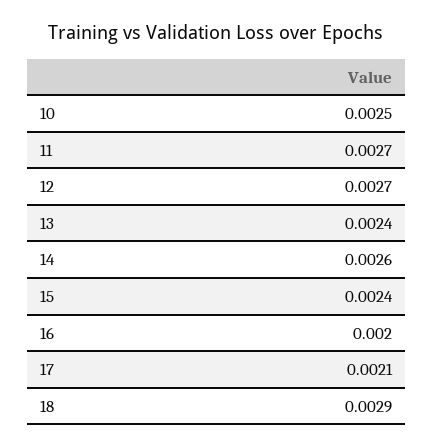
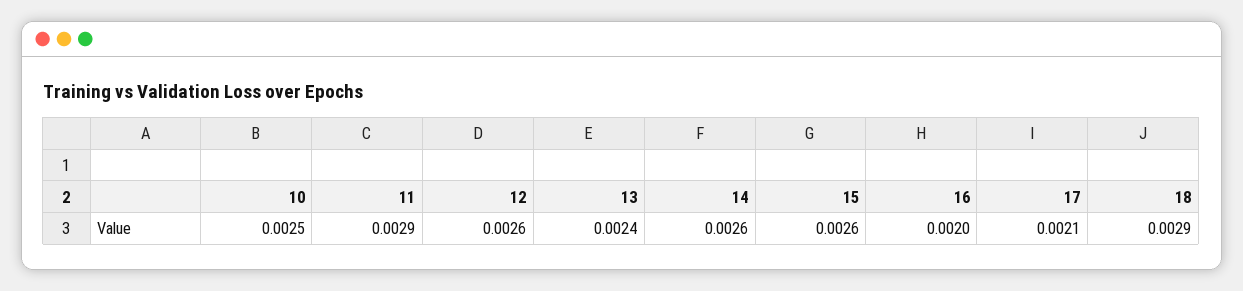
  {
    "10": 0.0025,
-   "11": 0.0027,
+   "11": 0.0029,
-   "12": 0.0027,
+   "12": 0.0026,
    "13": 0.0024,
    "14": 0.0026,
-   "15": 0.0024,
+   "15": 0.0026,
    "16": 0.002,
    "17": 0.0021,
    "18": 0.0029
  }

